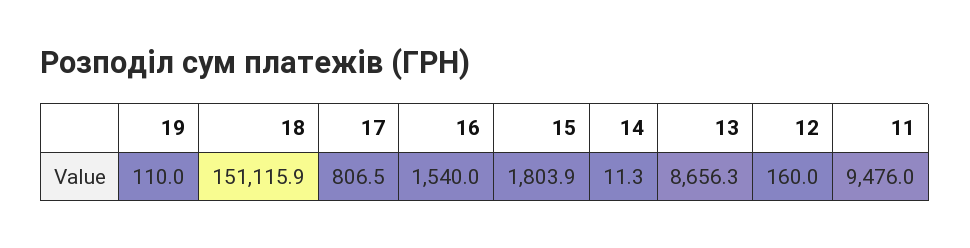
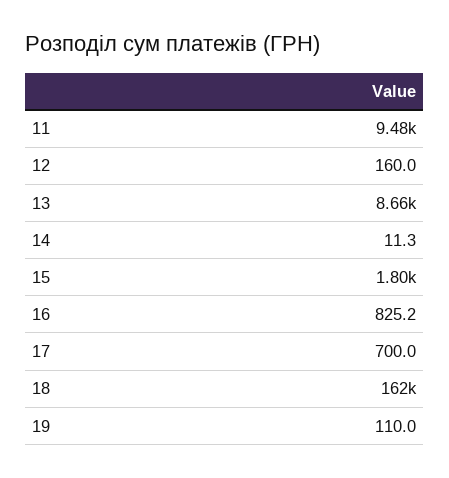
  {
    "19": 110,
-   "18": 151115.9,
+   "18": 162000,
-   "17": 806.5,
+   "17": 700,
-   "16": 1540,
+   "16": 825.2,
    "15": 1803.9,
    "14": 11.3,
    "13": 8656.3,
    "12": 160,
    "11": 9476
  }

